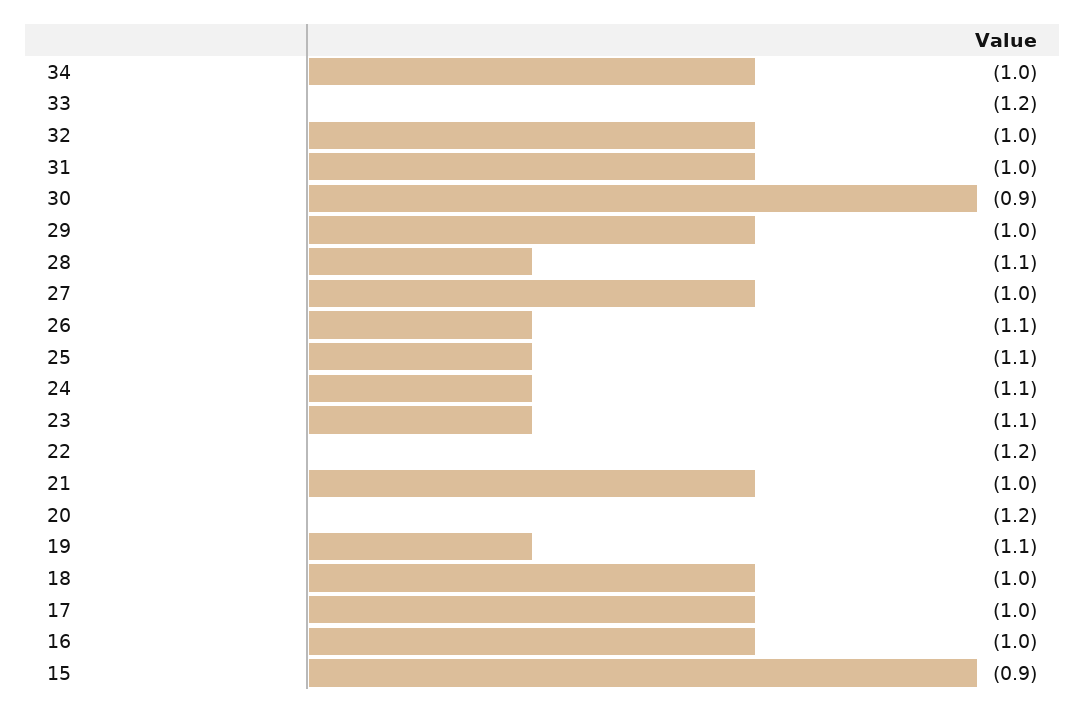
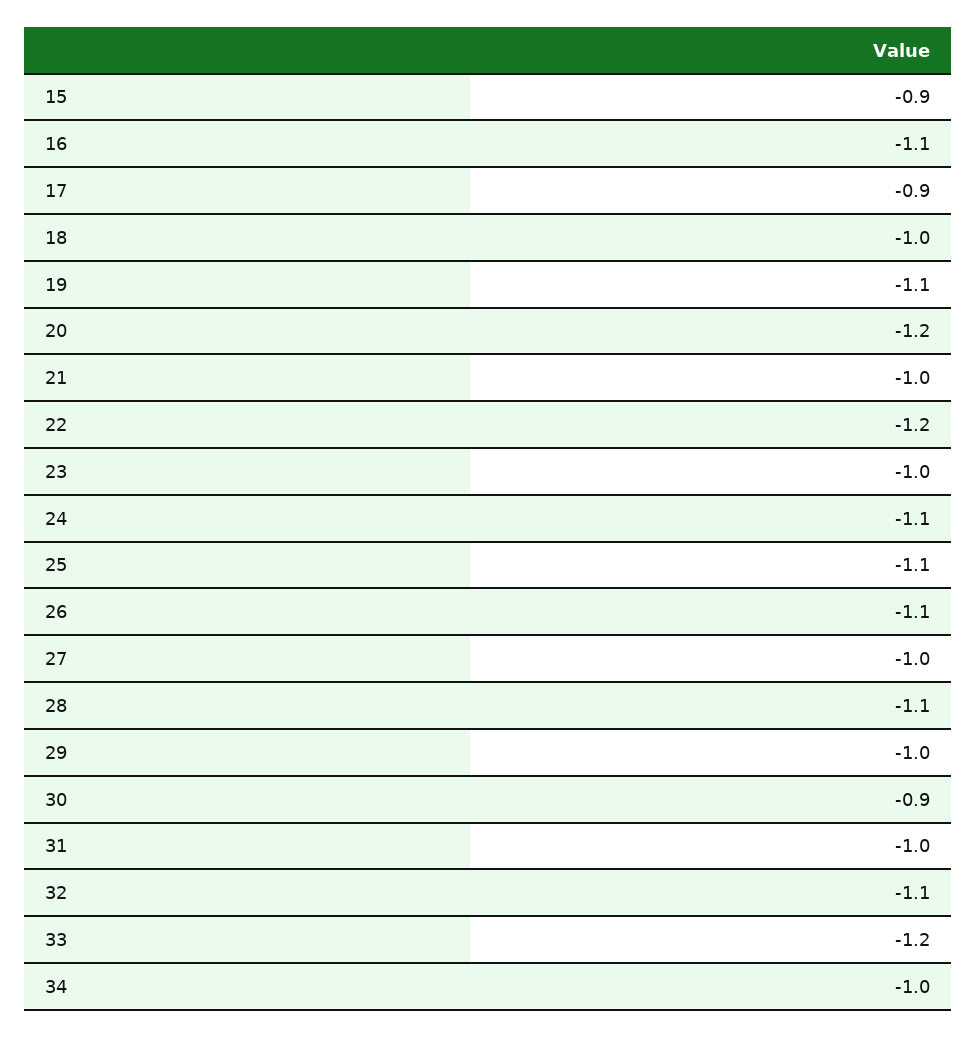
  {
    "34": -1,
    "33": -1.2,
-   "32": -1,
+   "32": -1.1,
    "31": -1,
    "30": -0.9,
    "29": -1,
    "28": -1.1,
    "27": -1,
    "26": -1.1,
    "25": -1.1,
    "24": -1.1,
-   "23": -1.1,
+   "23": -1,
    "22": -1.2,
    "21": -1,
    "20": -1.2,
    "19": -1.1,
    "18": -1,
-   "17": -1,
+   "17": -0.9,
-   "16": -1,
+   "16": -1.1,
    "15": -0.9
  }

